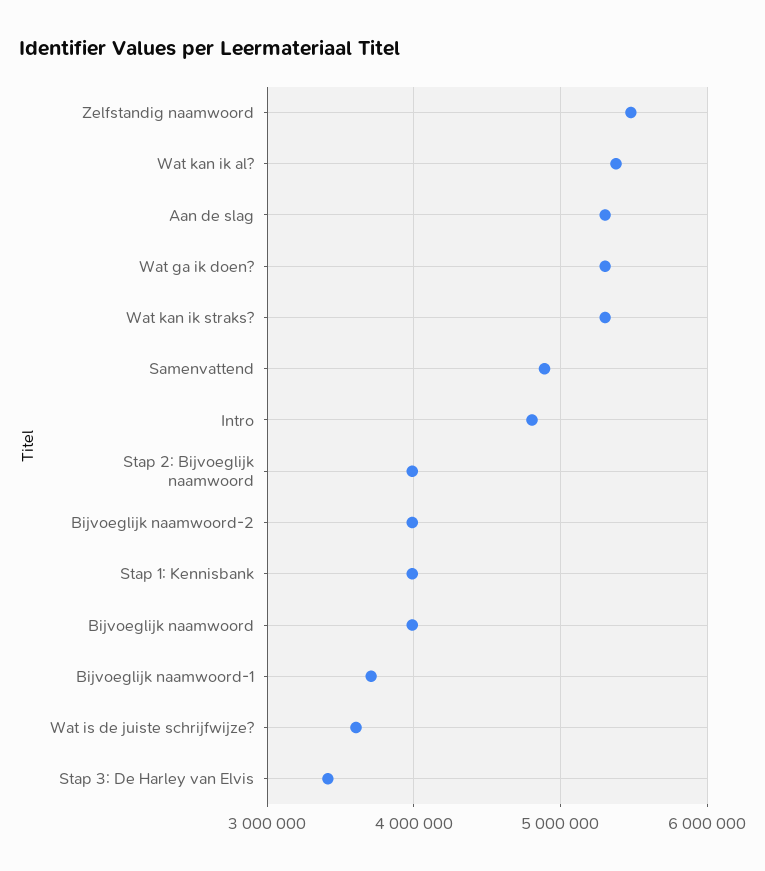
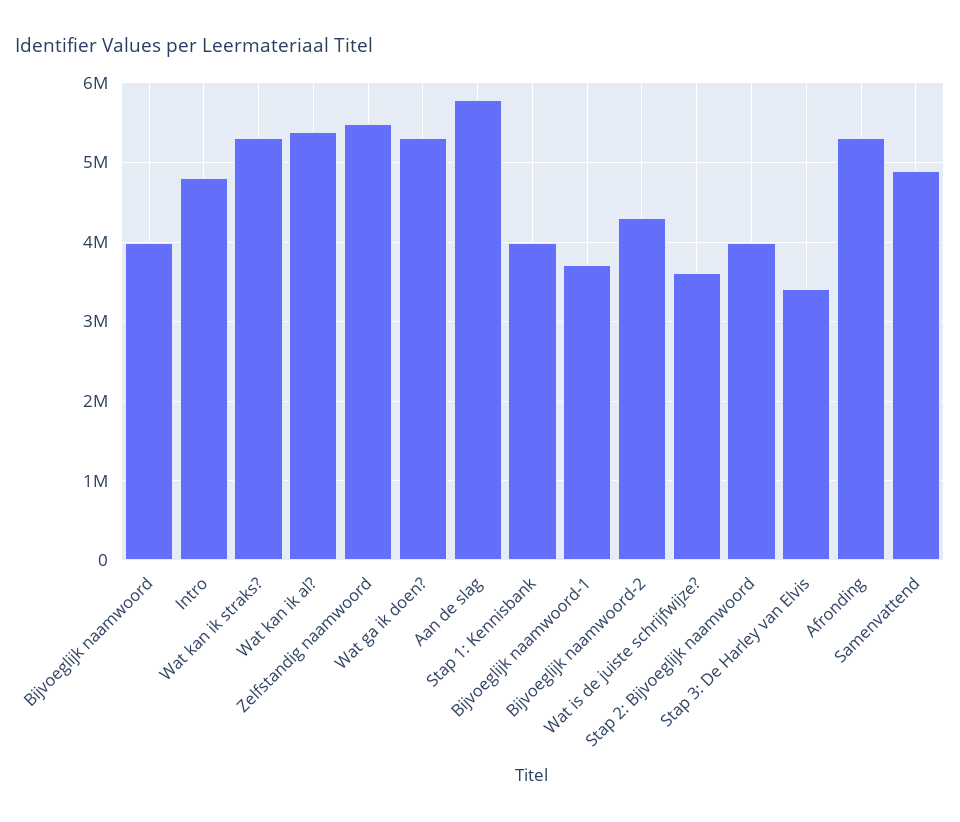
  {
    "Zelfstandig naamwoord": 5500000,
    "Wat kan ik al?": 5400000,
-   "Aan de slag": 5300000,
+   "Aan de slag": 5800000,
    "Wat ga ik doen?": 5300000,
    "Wat kan ik straks?": 5300000,
    "Samenvattend": 4900000,
    "Intro": 4800000,
    "Stap 2: Bijvoeglijk naamwoord": 4000000,
-   "Bijvoeglijk naamwoord-2": 4000000,
+   "Bijvoeglijk naamwoord-2": 4300000,
    "Stap 1: Kennisbank": 4000000,
    "Bijvoeglijk naamwoord": 4000000,
    "Bijvoeglijk naamwoord-1": 3700000,
    "Wat is de juiste schrijfwijze?": 3600000,
-   "Stap 3: De Harley van Elvis": 3400000
+   "Stap 3: De Harley van Elvis": 3400000,
+   "Afronding": 5300000
  }

